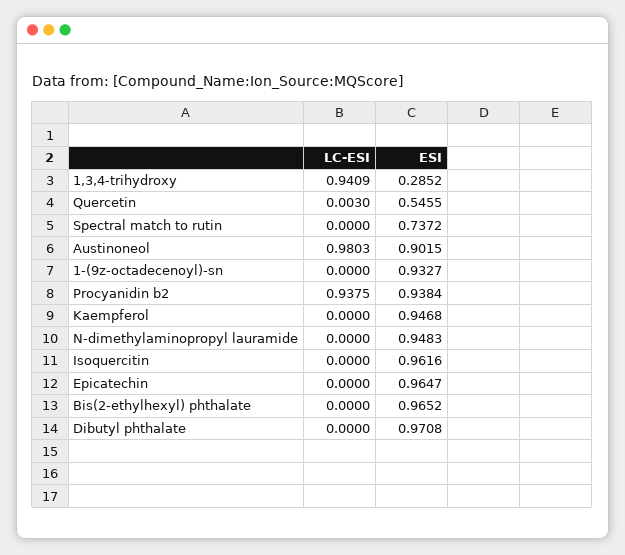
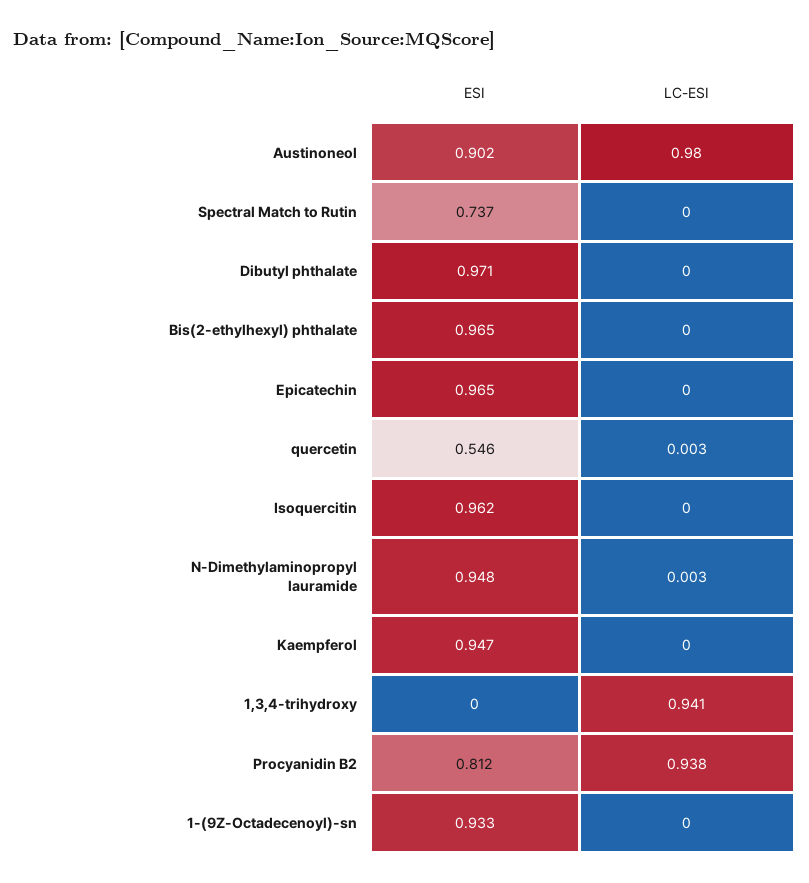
  {
    "LC-ESI": {
      "1,3,4-trihydroxy": 0.9409,
      "Quercetin": 0.003,
      "Spectral match to rutin": 0,
      "Austinoneol": 0.9803,
      "1-(9z-octadecenoyl)-sn": 0,
      "Procyanidin b2": 0.9375,
      "Kaempferol": 0,
-     "N-dimethylaminopropyl lauramide": 0,
+     "N-dimethylaminopropyl lauramide": 0.003,
      "Isoquercitin": 0,
      "Epicatechin": 0,
      "Bis(2-ethylhexyl) phthalate": 0,
      "Dibutyl phthalate": 0
    },
    "ESI": {
-     "1,3,4-trihydroxy": 0.2852,
+     "1,3,4-trihydroxy": 0,
      "Quercetin": 0.5455,
      "Spectral match to rutin": 0.7372,
      "Austinoneol": 0.9015,
      "1-(9z-octadecenoyl)-sn": 0.9327,
-     "Procyanidin b2": 0.9384,
+     "Procyanidin b2": 0.812,
      "Kaempferol": 0.9468,
      "N-dimethylaminopropyl lauramide": 0.9483,
      "Isoquercitin": 0.9616,
      "Epicatechin": 0.9647,
      "Bis(2-ethylhexyl) phthalate": 0.9652,
      "Dibutyl phthalate": 0.9708
    }
  }

